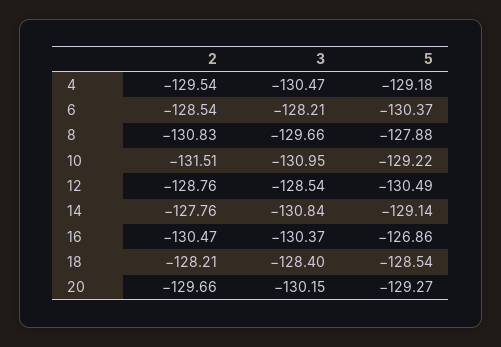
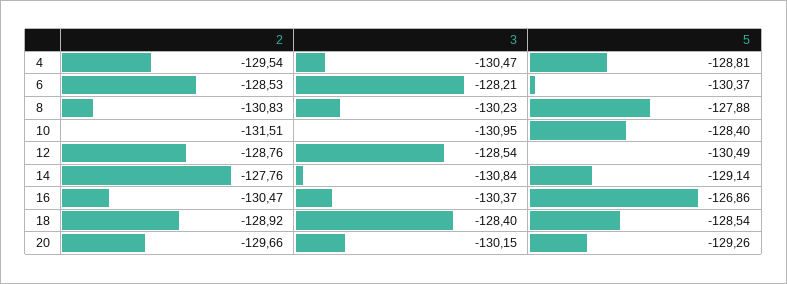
  {
    "2": {
      "4": -129.54,
-     "6": -128.54,
+     "6": -128.53,
      "8": -130.83,
      "10": -131.51,
      "12": -128.76,
      "14": -127.76,
      "16": -130.47,
-     "18": -128.21,
+     "18": -128.92,
      "20": -129.66
    },
    "3": {
      "4": -130.47,
      "6": -128.21,
-     "8": -129.66,
+     "8": -130.23,
      "10": -130.95,
      "12": -128.54,
      "14": -130.84,
      "16": -130.37,
      "18": -128.4,
      "20": -130.15
    },
    "5": {
-     "4": -129.18,
+     "4": -128.81,
      "6": -130.37,
      "8": -127.88,
-     "10": -129.22,
+     "10": -128.4,
      "12": -130.49,
      "14": -129.14,
      "16": -126.86,
      "18": -128.54,
-     "20": -129.27
+     "20": -129.26
    }
  }

